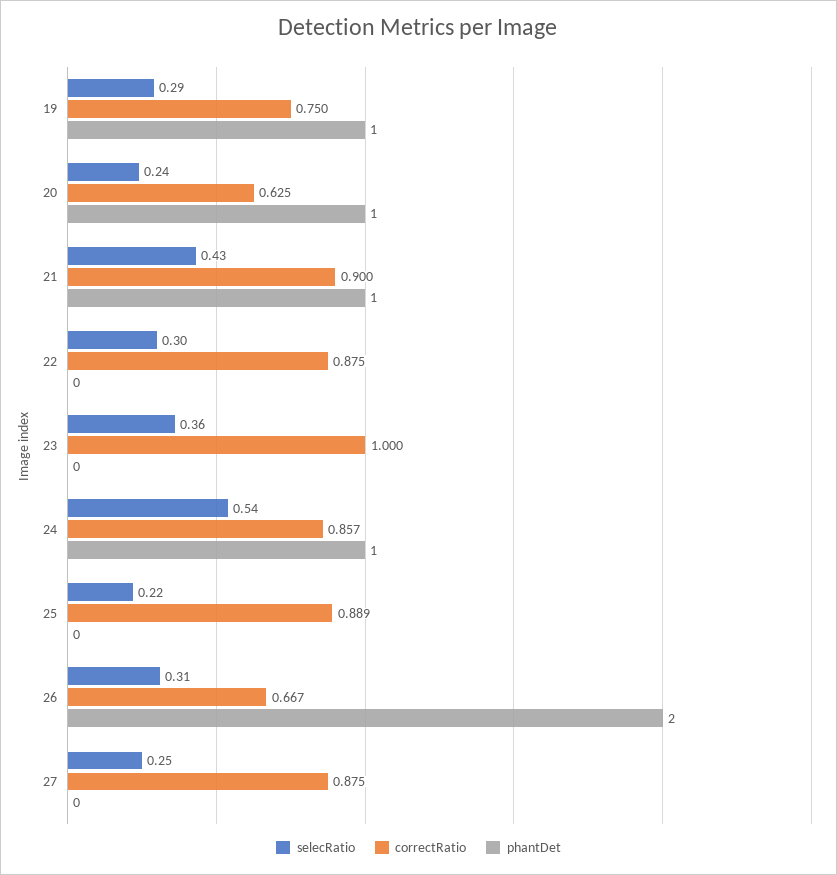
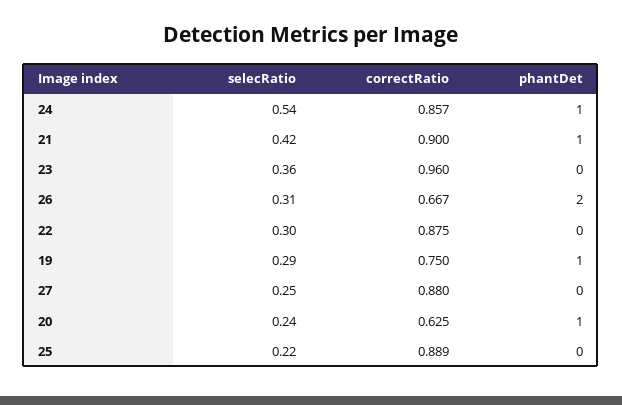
  {
    "selecRatio": {
      "19": 0.29,
      "20": 0.24,
-     "21": 0.43,
+     "21": 0.42,
      "22": 0.3,
      "23": 0.36,
      "24": 0.54,
      "25": 0.22,
      "26": 0.31,
      "27": 0.25
    },
    "correctRatio": {
      "19": 0.75,
      "20": 0.625,
      "21": 0.9,
      "22": 0.875,
-     "23": 1,
+     "23": 0.96,
      "24": 0.857,
      "25": 0.889,
      "26": 0.667,
-     "27": 0.875
+     "27": 0.88
    },
    "phantDet": {
      "19": 1,
      "20": 1,
      "21": 1,
      "22": 0,
      "23": 0,
      "24": 1,
      "25": 0,
      "26": 2,
      "27": 0
    }
  }

